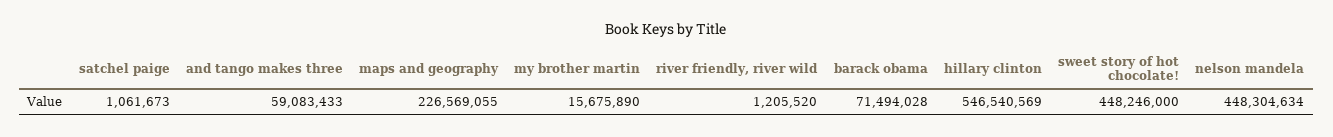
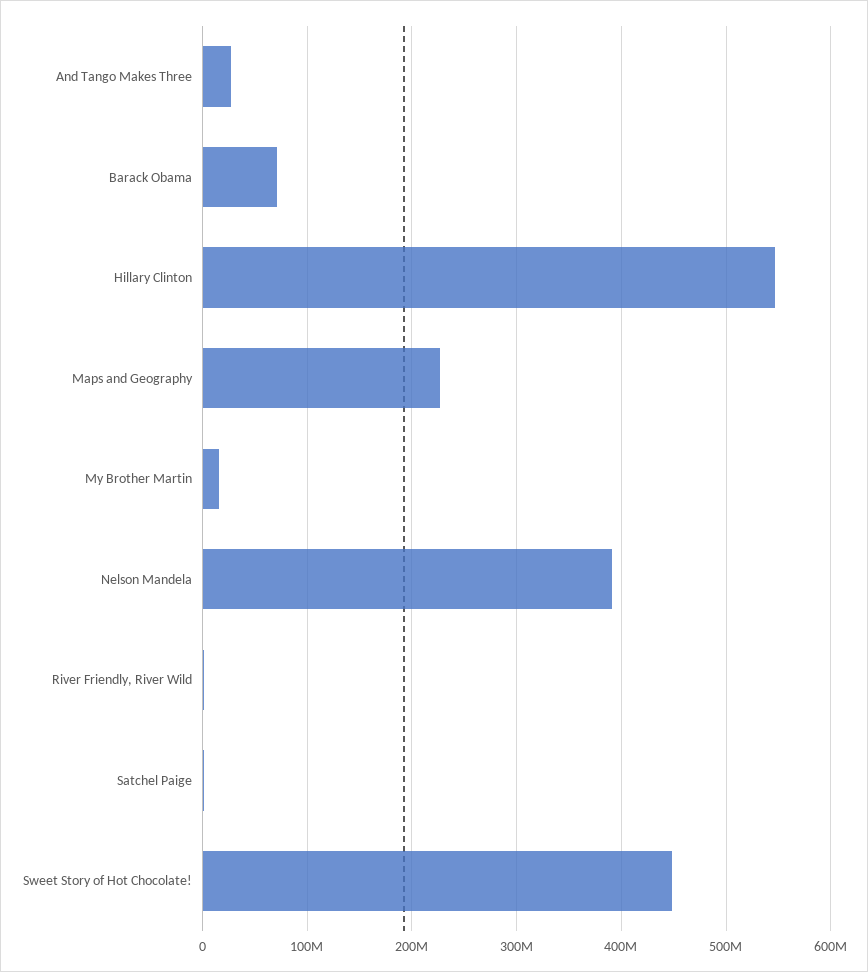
  {
    "satchel paige": 1061673,
-   "and tango makes three": 59083433,
+   "and tango makes three": 30000000,
    "maps and geography": 226569055,
    "my brother martin": 15675890,
    "river friendly, river wild": 1205520,
    "barack obama": 71494028,
    "hillary clinton": 546540569,
    "sweet story of hot chocolate!": 448246000,
-   "nelson mandela": 448304634
+   "nelson mandela": 390000000
  }

